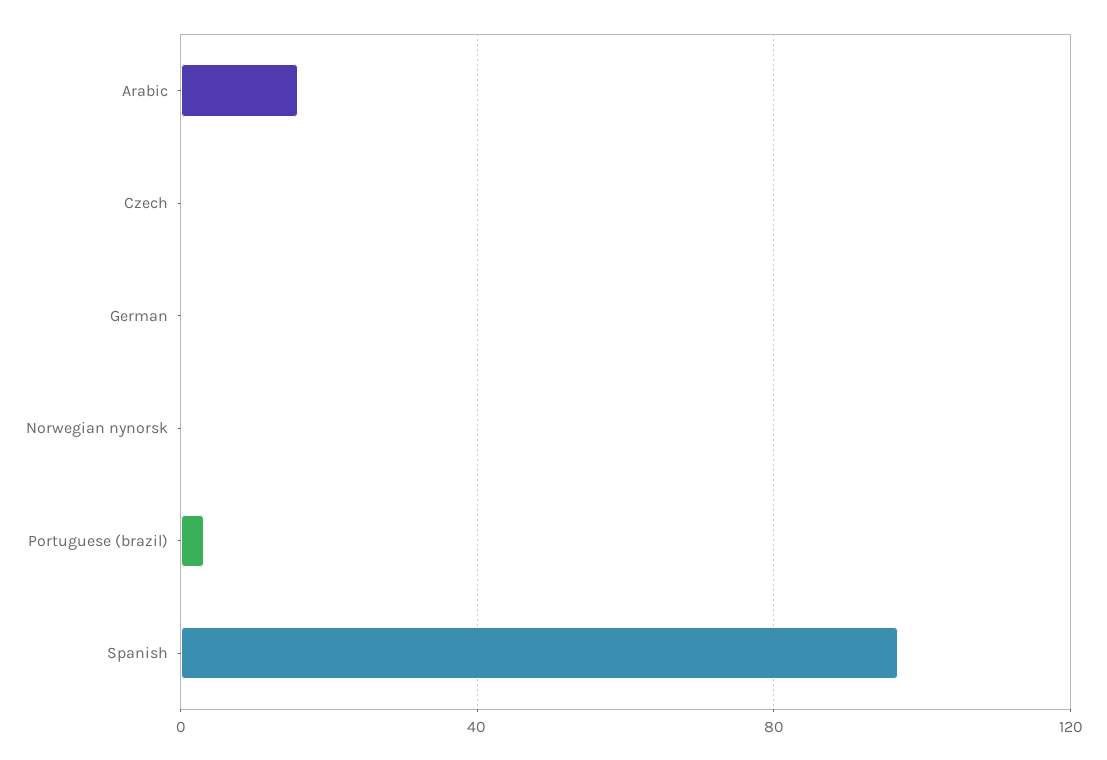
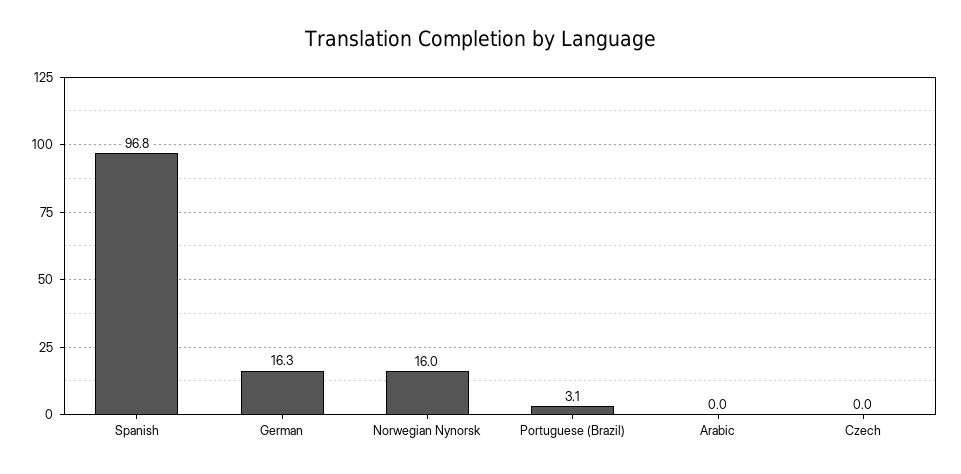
  {
-   "Arabic": 15,
+   "Arabic": 0,
    "Czech": 0,
-   "German": 0,
+   "German": 16.3,
-   "Norwegian nynorsk": 0,
+   "Norwegian nynorsk": 16,
    "Portuguese (brazil)": 3.1,
    "Spanish": 96.8
  }

